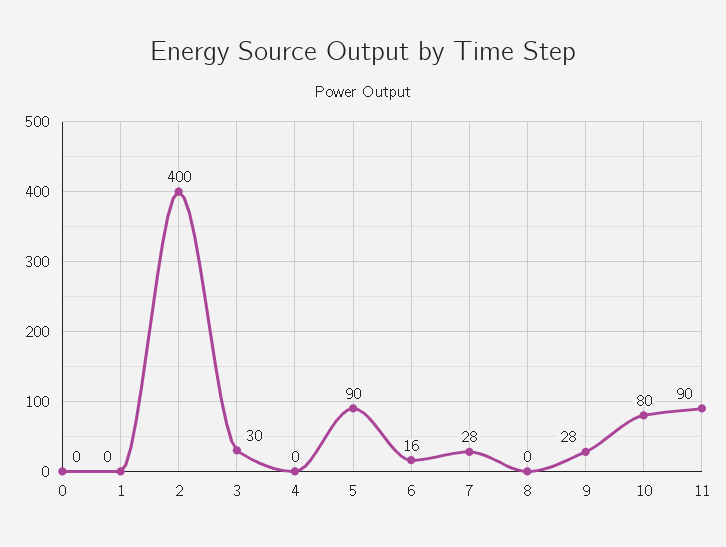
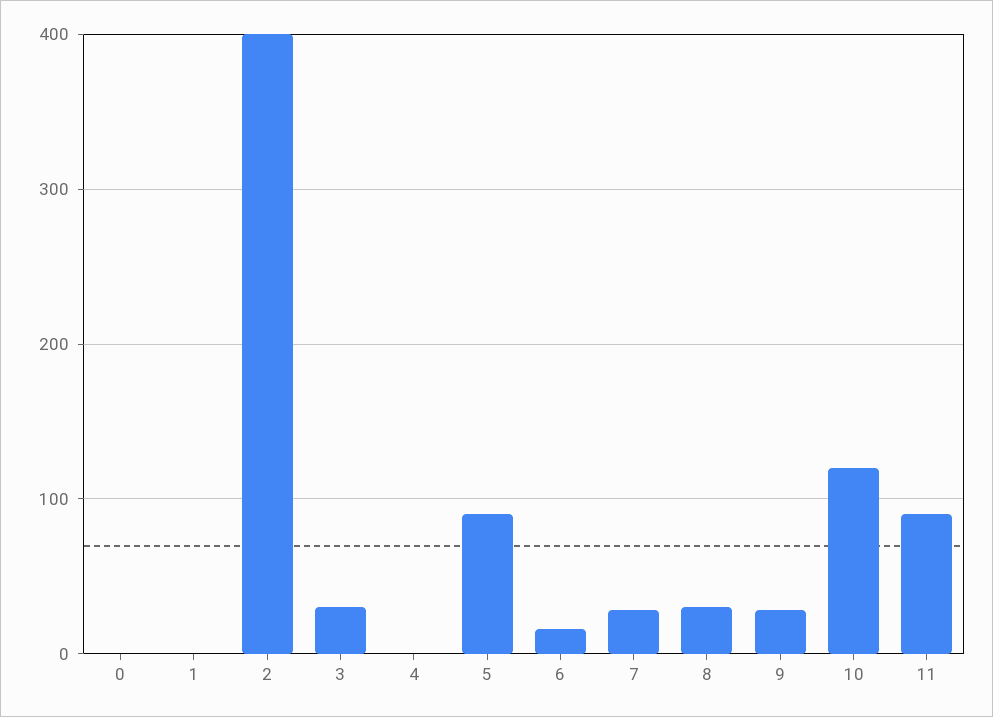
  {
    "0": 0,
    "1": 0,
    "2": 400,
    "3": 30,
    "4": 0,
    "5": 90,
    "6": 16,
    "7": 28,
-   "8": 0,
+   "8": 30,
    "9": 28,
-   "10": 80,
+   "10": 120,
    "11": 90
  }

